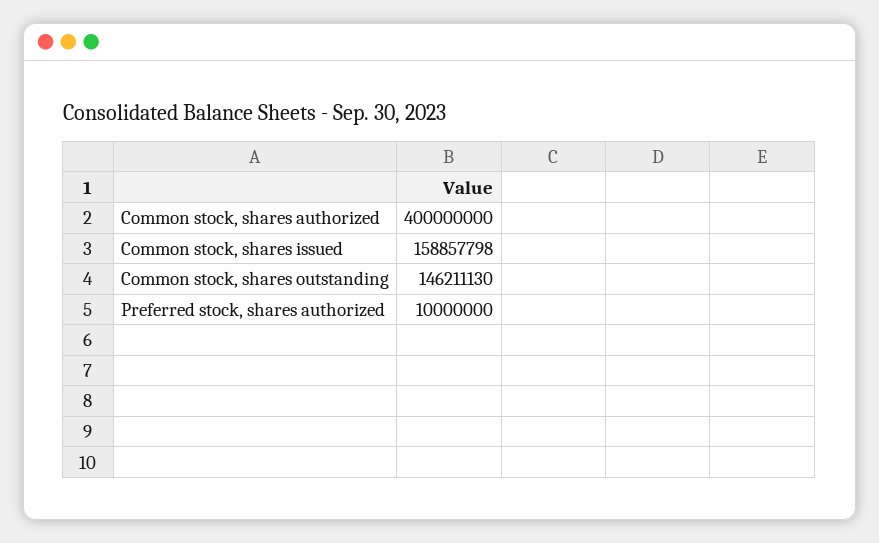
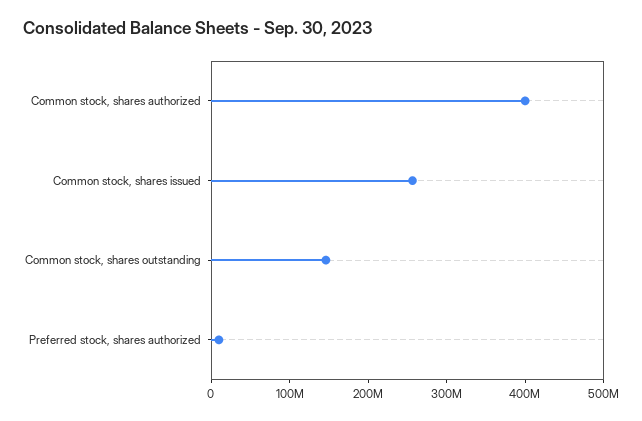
  {
    "Common stock, shares authorized": 400000000,
-   "Common stock, shares issued": 158857798,
+   "Common stock, shares issued": 260000000,
    "Common stock, shares outstanding": 146211130,
    "Preferred stock, shares authorized": 10000000
  }

